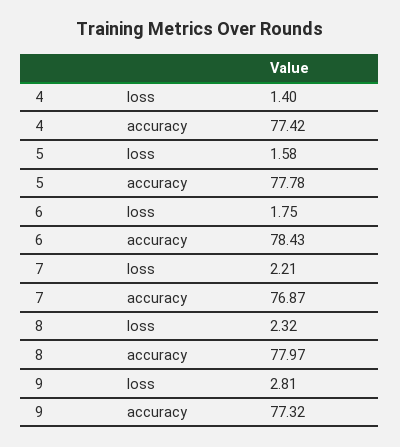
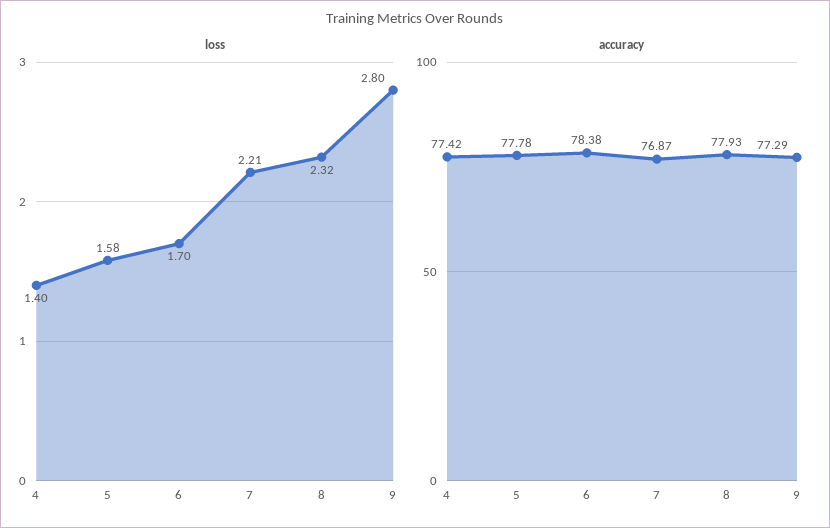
  {
    "loss": {
      "4": 1.4,
      "5": 1.58,
-     "6": 1.75,
+     "6": 1.7,
      "7": 2.21,
      "8": 2.32,
-     "9": 2.81
+     "9": 2.8
    },
    "accuracy": {
      "4": 77.42,
      "5": 77.78,
-     "6": 78.43,
+     "6": 78.38,
      "7": 76.87,
-     "8": 77.97,
+     "8": 77.93,
-     "9": 77.32
+     "9": 77.29
    }
  }

